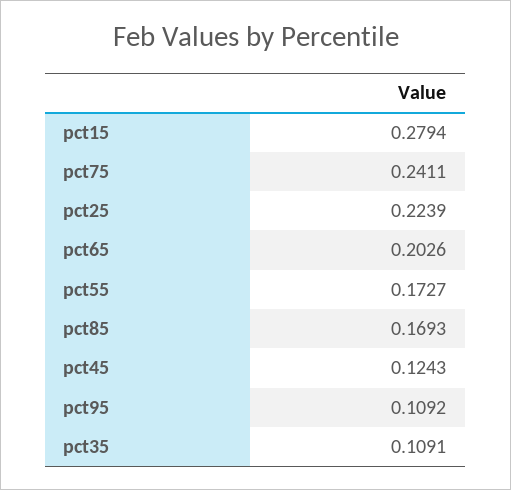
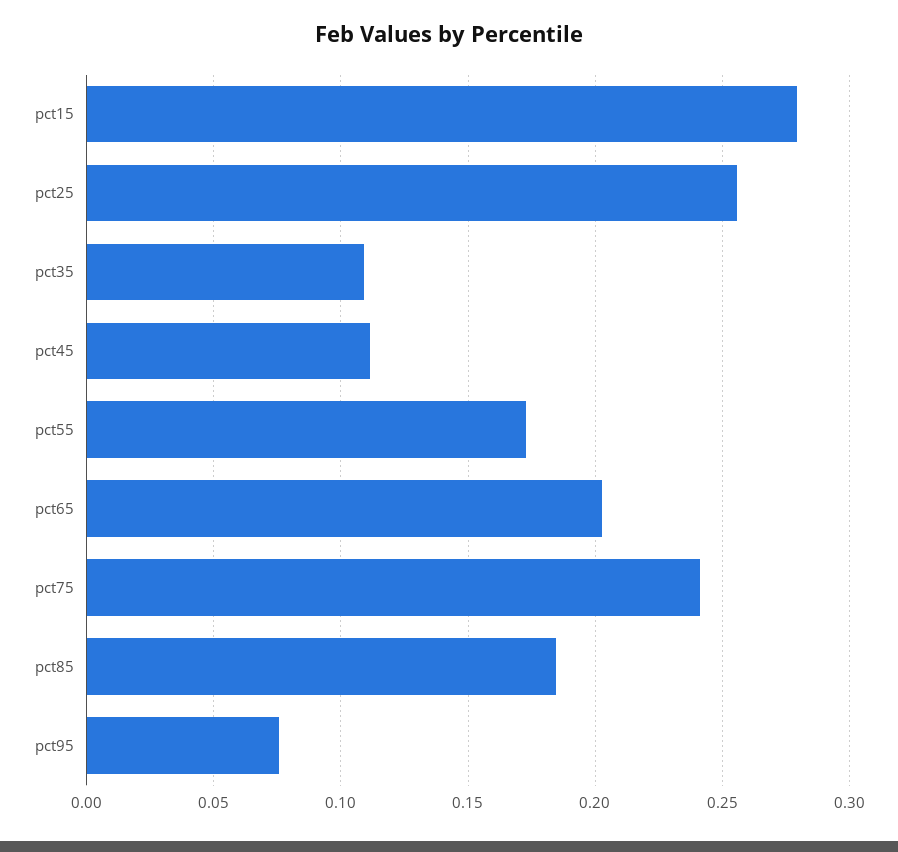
  {
    "pct15": 0.2794,
    "pct75": 0.2411,
-   "pct25": 0.2239,
+   "pct25": 0.255,
    "pct65": 0.2026,
    "pct55": 0.1727,
-   "pct85": 0.1693,
+   "pct85": 0.185,
-   "pct45": 0.1243,
+   "pct45": 0.11,
-   "pct95": 0.1092,
+   "pct95": 0.075,
    "pct35": 0.1091
  }

